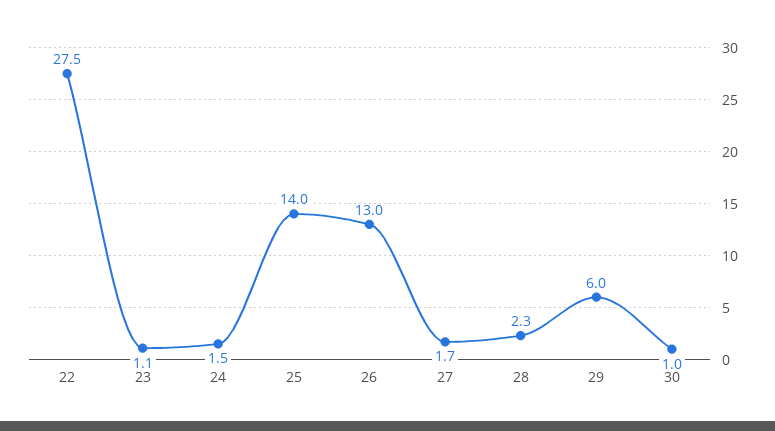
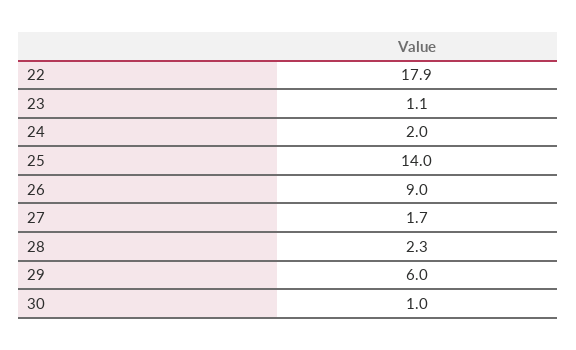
  {
-   "22": 27.5,
+   "22": 17.9,
    "23": 1.1,
-   "24": 1.5,
+   "24": 2,
    "25": 14,
-   "26": 13,
+   "26": 9,
    "27": 1.7,
    "28": 2.3,
    "29": 6,
    "30": 1
  }

